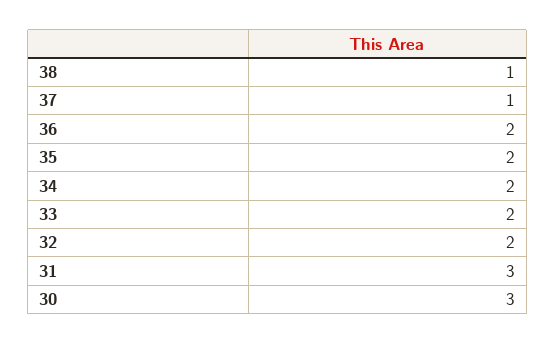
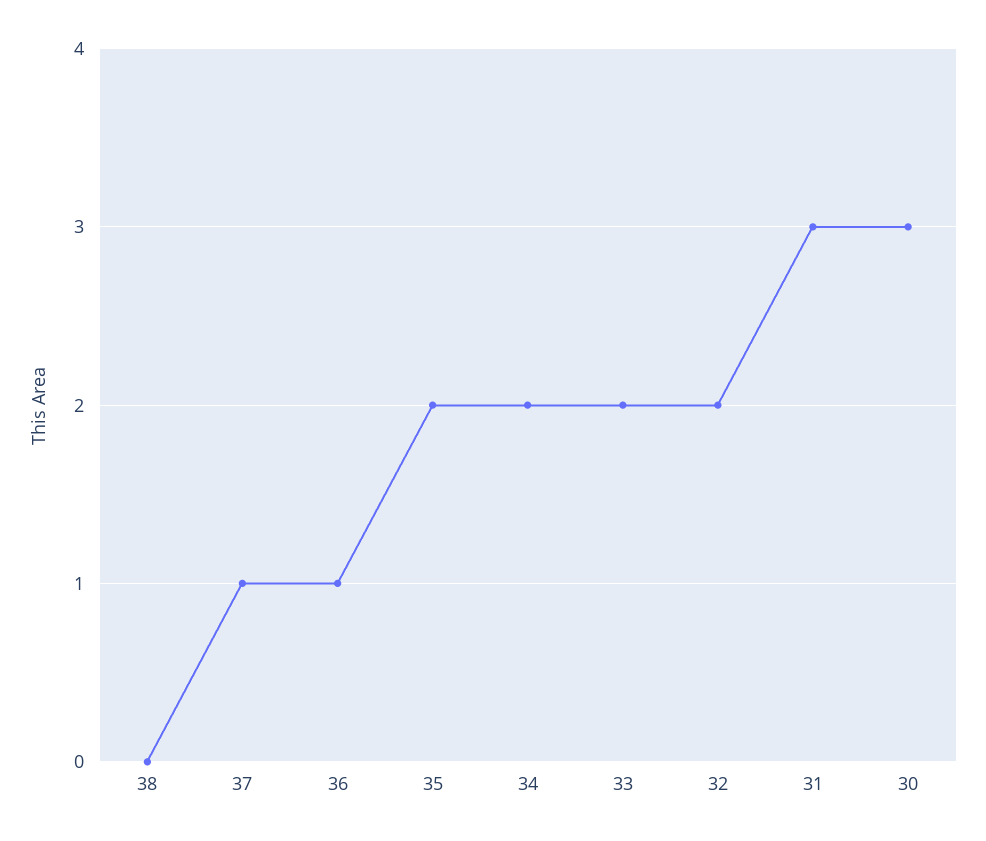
  {
-   "38": 1,
+   "38": 0,
    "37": 1,
-   "36": 2,
+   "36": 1,
    "35": 2,
    "34": 2,
    "33": 2,
    "32": 2,
    "31": 3,
    "30": 3
  }

